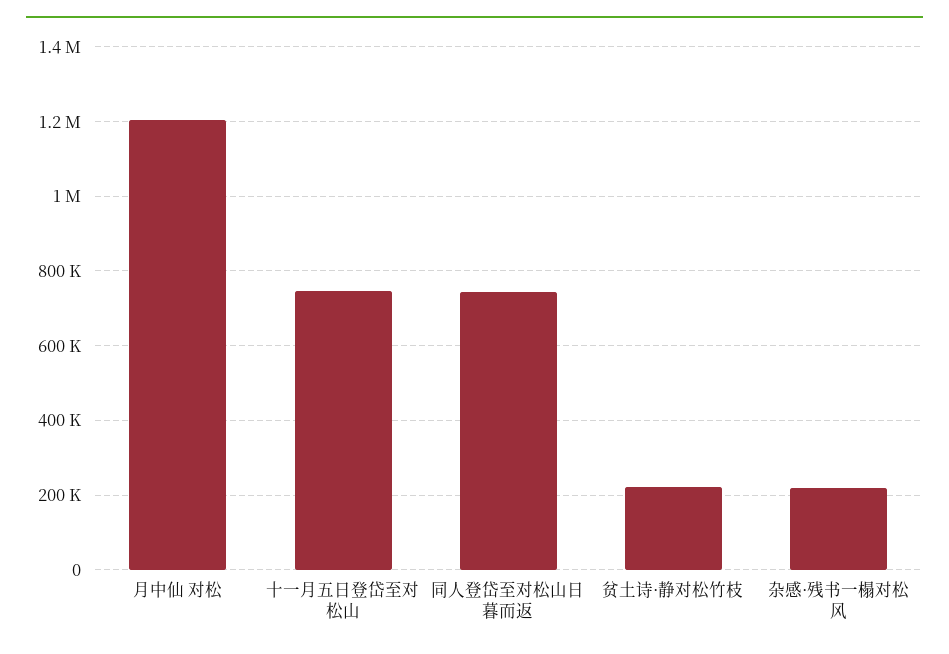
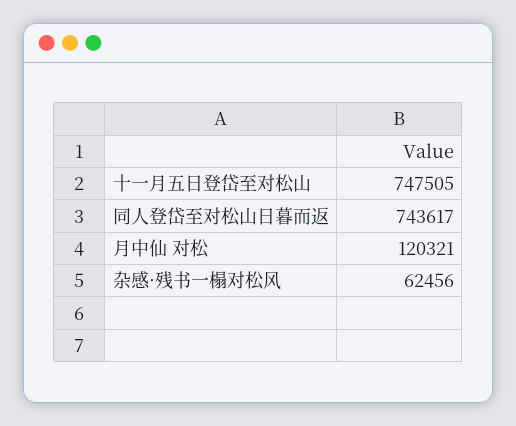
  {
-   "月中仙 对松": 1200000,
+   "月中仙 对松": 120321,
    "十一月五日登岱至对松山": 747505,
    "同人登岱至对松山日暮而返": 743617,
-   "贫土诗·静对松竹枝": 220000,
-   "杂感·残书一榻对松风": 220000
+   "杂感·残书一榻对松风": 62456
  }

